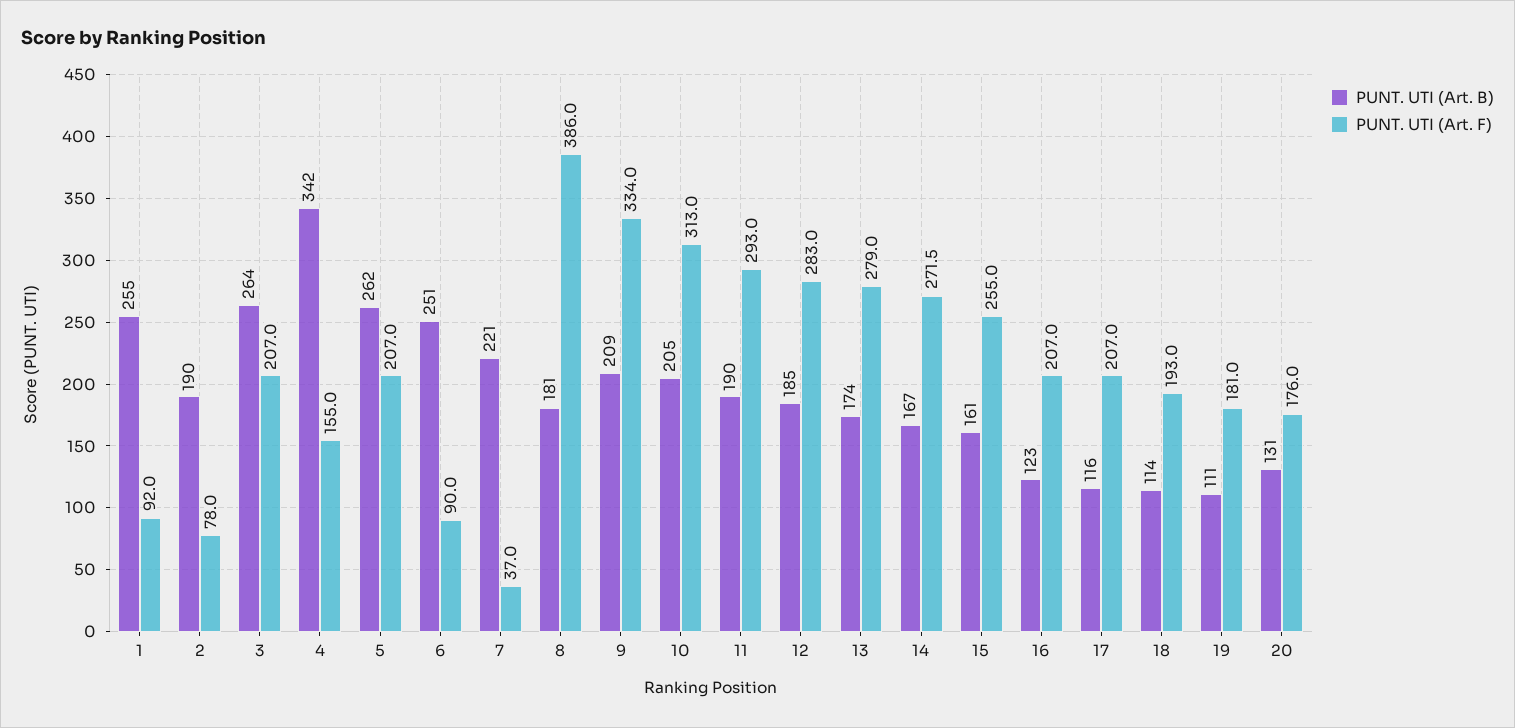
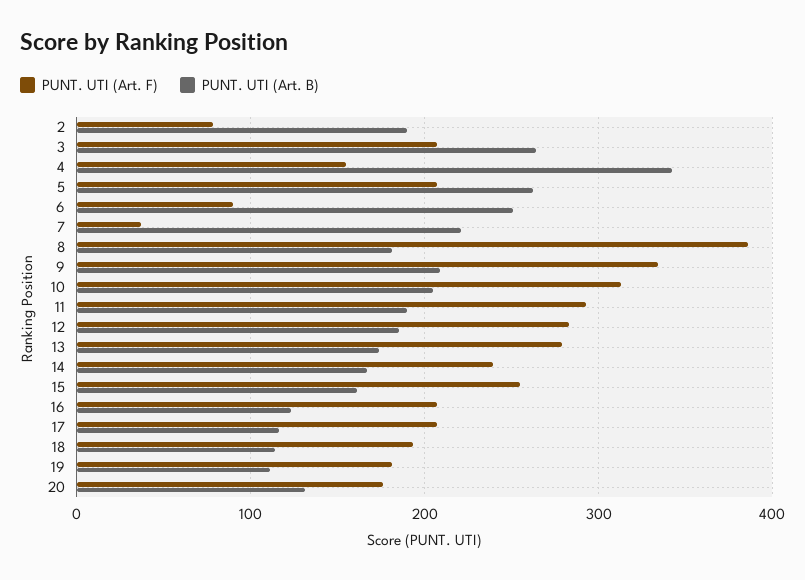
  {
    "PUNT. UTI (Art. B)": {
-     "1": 255,
      "2": 190,
      "3": 264,
      "4": 342,
      "5": 262,
      "6": 251,
      "7": 221,
      "8": 181,
      "9": 209,
      "10": 205,
      "11": 190,
      "12": 185,
      "13": 174,
      "14": 167,
      "15": 161,
      "16": 123,
      "17": 116,
      "18": 114,
      "19": 111,
      "20": 131
    },
    "PUNT. UTI (Art. F)": {
-     "1": 92,
      "2": 78,
      "3": 207,
      "4": 155,
      "5": 207,
      "6": 90,
      "7": 37,
      "8": 386,
      "9": 334,
      "10": 313,
      "11": 293,
      "12": 283,
      "13": 279,
-     "14": 271.5,
+     "14": 240,
      "15": 255,
      "16": 207,
      "17": 207,
      "18": 193,
      "19": 181,
      "20": 176
    }
  }

